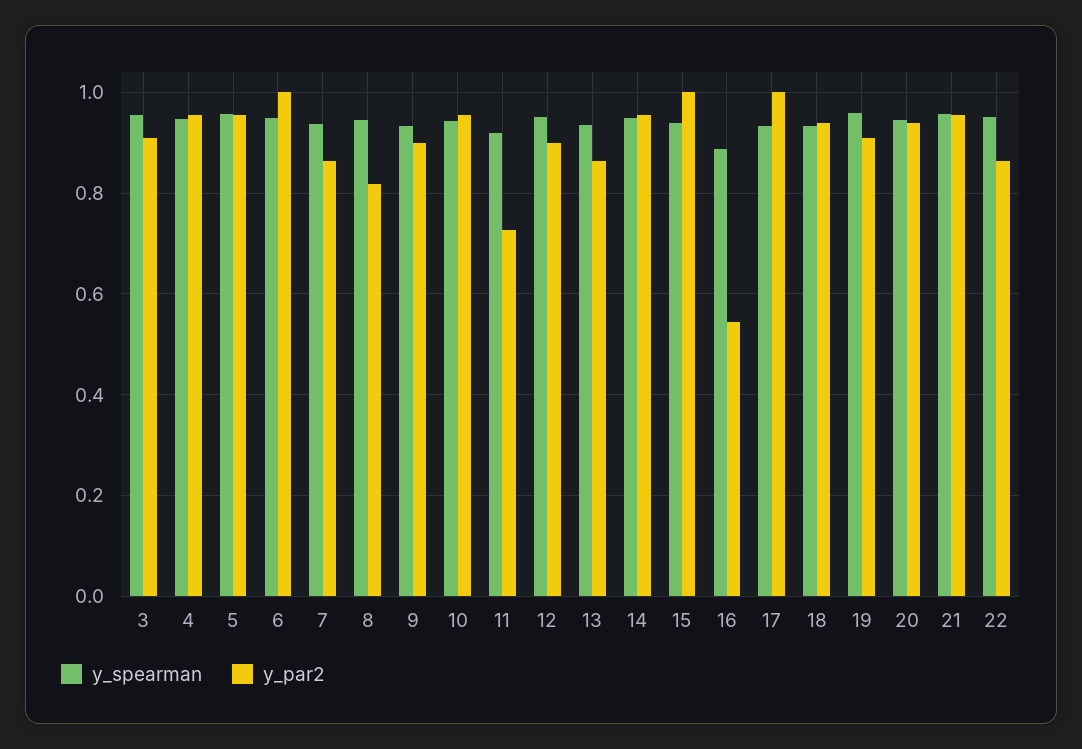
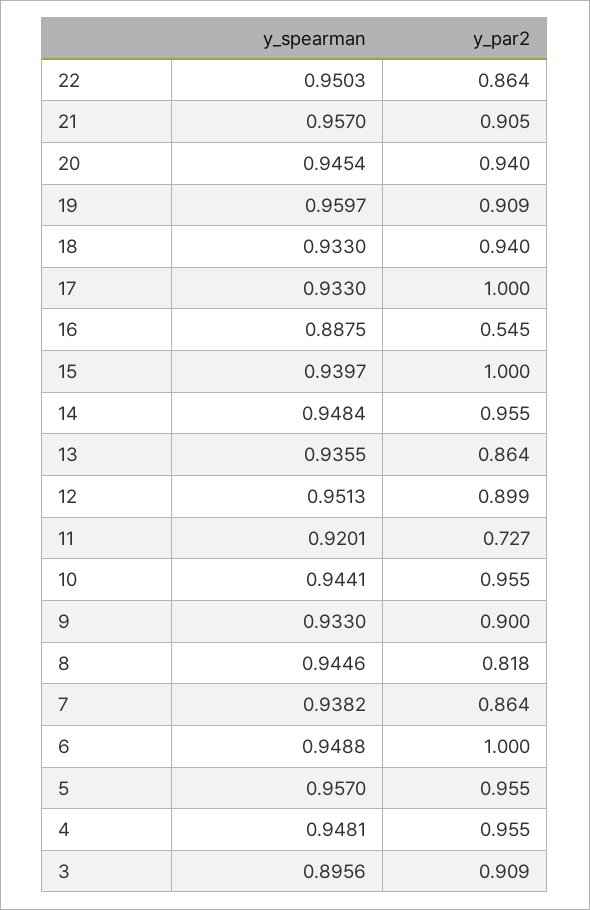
  {
    "y_spearman": {
-     "3": 0.96,
+     "3": 0.8956,
      "4": 0.9481,
      "5": 0.957,
      "6": 0.9488,
      "7": 0.9382,
      "8": 0.9446,
      "9": 0.933,
      "10": 0.9441,
      "11": 0.9201,
      "12": 0.9513,
      "13": 0.9355,
      "14": 0.9484,
      "15": 0.9397,
      "16": 0.8875,
      "17": 0.933,
      "18": 0.933,
      "19": 0.9597,
      "20": 0.9454,
      "21": 0.957,
      "22": 0.9503
    },
    "y_par2": {
      "3": 0.909,
      "4": 0.955,
      "5": 0.955,
      "6": 1,
      "7": 0.864,
      "8": 0.818,
      "9": 0.9,
      "10": 0.955,
      "11": 0.727,
      "12": 0.899,
      "13": 0.864,
      "14": 0.955,
      "15": 1,
      "16": 0.545,
      "17": 1,
      "18": 0.94,
      "19": 0.909,
      "20": 0.94,
-     "21": 0.96,
+     "21": 0.905,
      "22": 0.864
    }
  }

